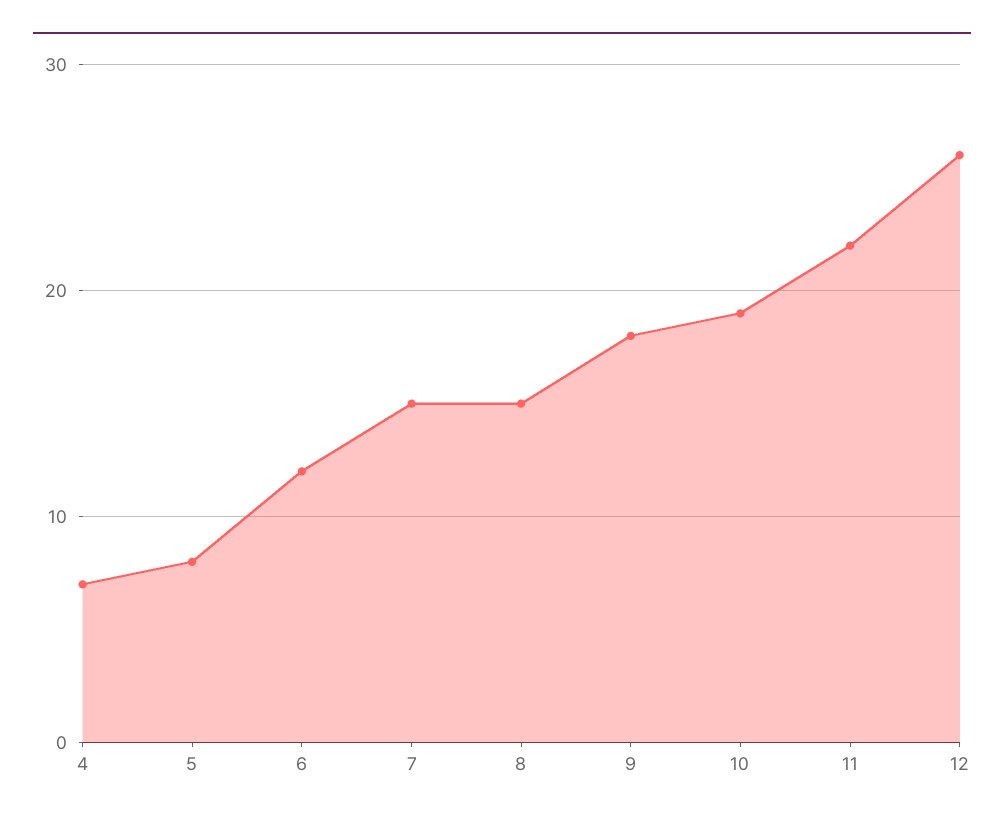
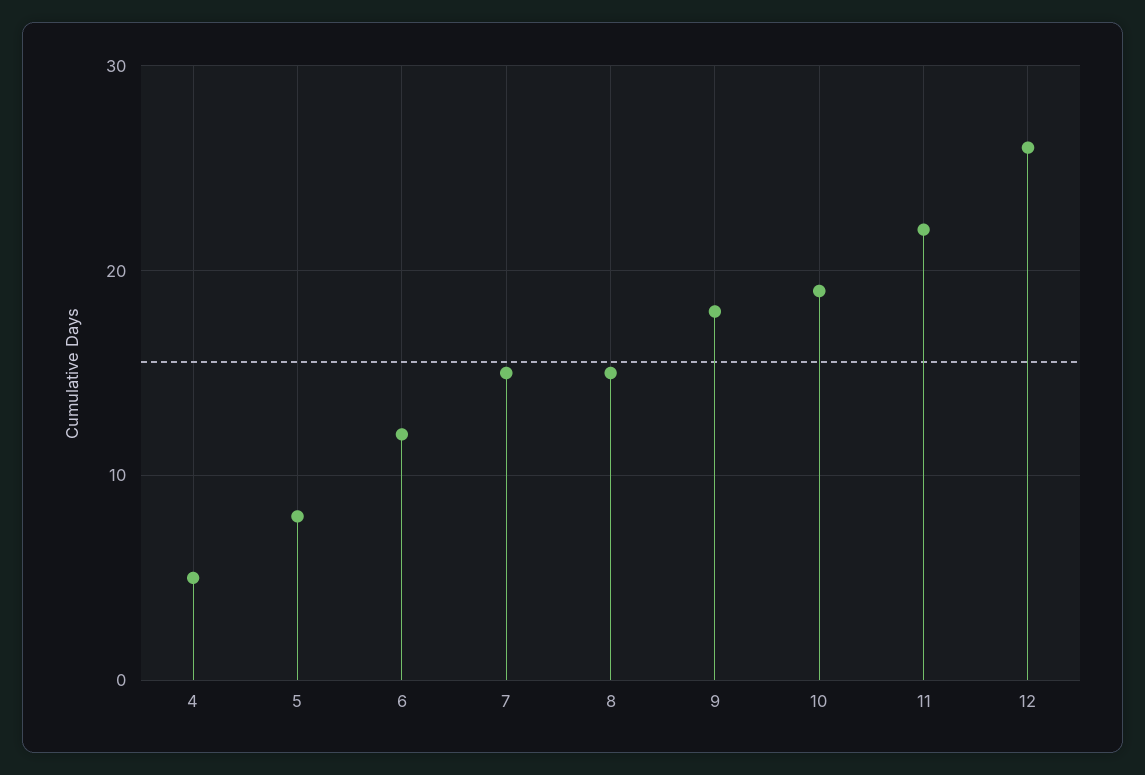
  {
-   "4": 7,
+   "4": 5,
    "5": 8,
    "6": 12,
    "7": 15,
    "8": 15,
    "9": 18,
    "10": 19,
    "11": 22,
    "12": 26
  }

